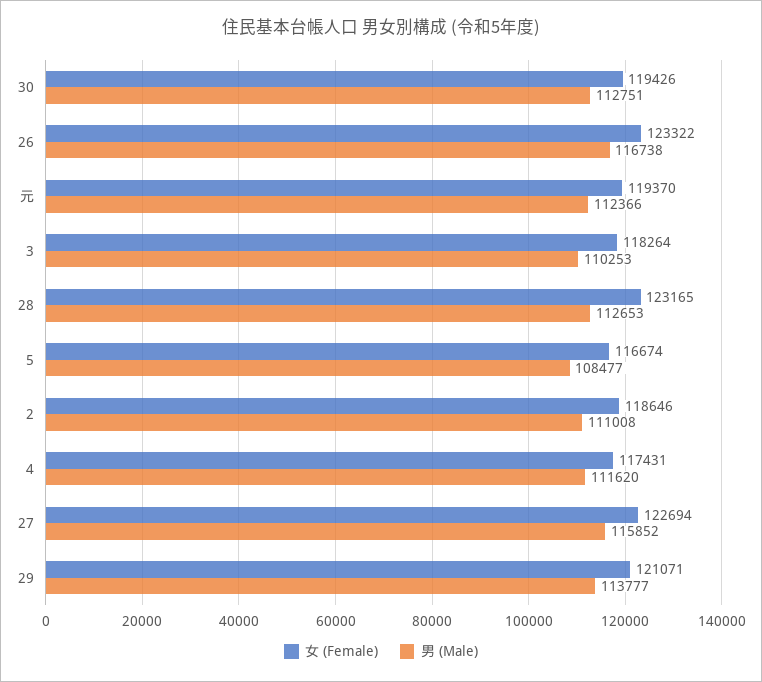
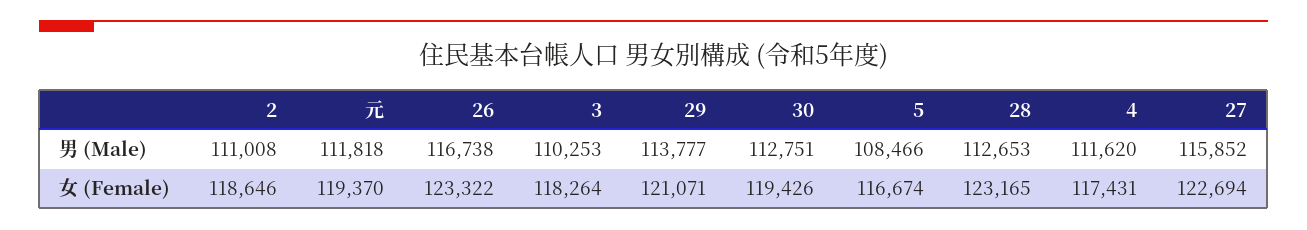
  {
    "女 (Female)": {
      "30": 119426,
      "26": 123322,
      "元": 119370,
      "3": 118264,
      "28": 123165,
      "5": 116674,
      "2": 118646,
      "4": 117431,
      "27": 122694,
      "29": 121071
    },
    "男 (Male)": {
      "30": 112751,
      "26": 116738,
-     "元": 112366,
+     "元": 111818,
      "3": 110253,
      "28": 112653,
-     "5": 108477,
+     "5": 108466,
      "2": 111008,
      "4": 111620,
      "27": 115852,
      "29": 113777
    }
  }

